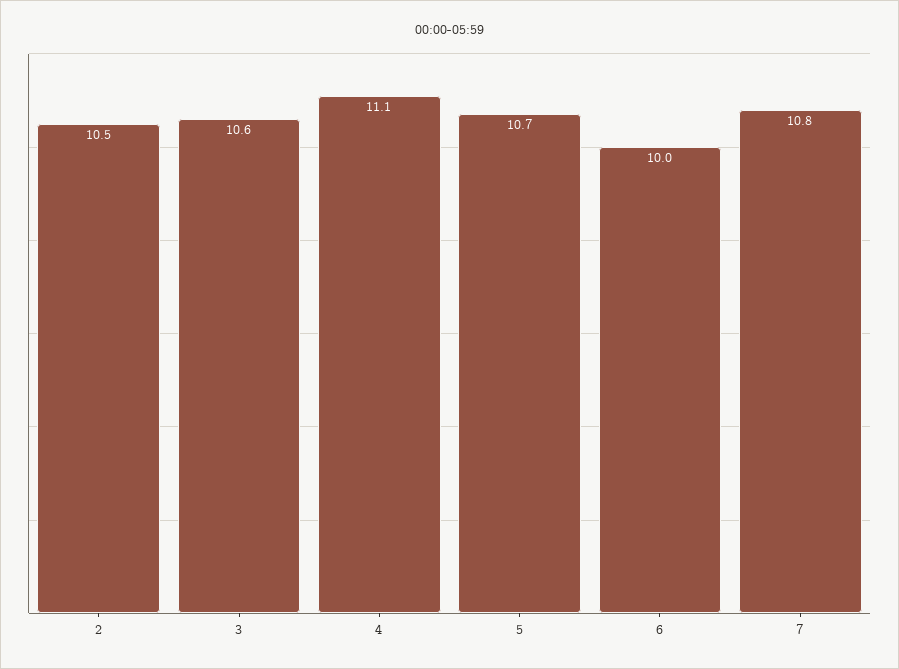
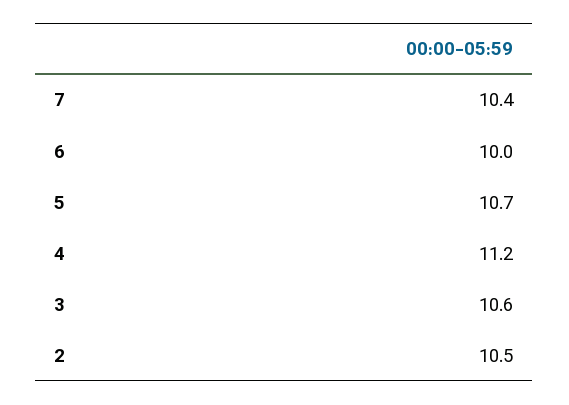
  {
    "2": 10.5,
    "3": 10.6,
-   "4": 11.1,
+   "4": 11.2,
    "5": 10.7,
    "6": 10,
-   "7": 10.8
+   "7": 10.4
  }

